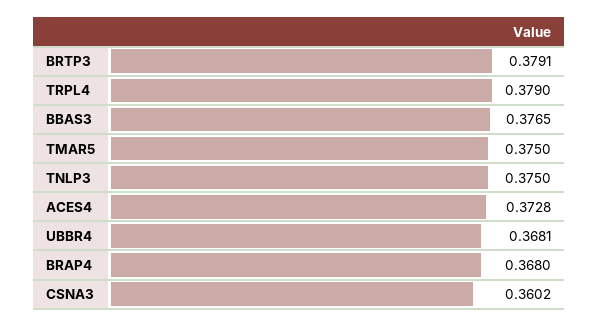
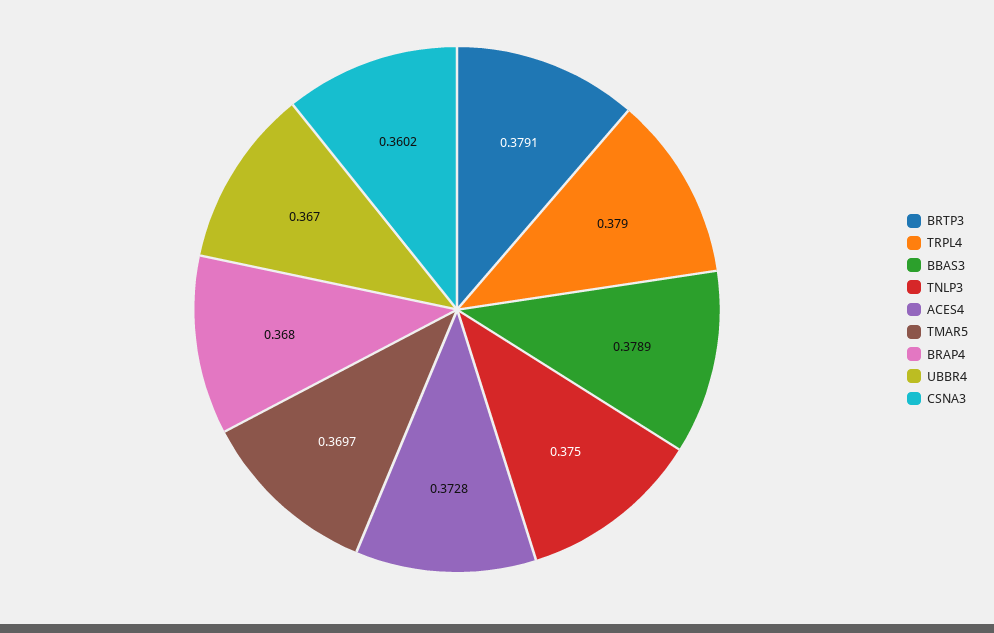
  {
    "BRTP3": 0.3791,
    "TRPL4": 0.379,
-   "BBAS3": 0.3765,
+   "BBAS3": 0.3789,
-   "TMAR5": 0.375,
+   "TMAR5": 0.3697,
    "TNLP3": 0.375,
    "ACES4": 0.3728,
-   "UBBR4": 0.3681,
+   "UBBR4": 0.367,
    "BRAP4": 0.368,
    "CSNA3": 0.3602
  }

